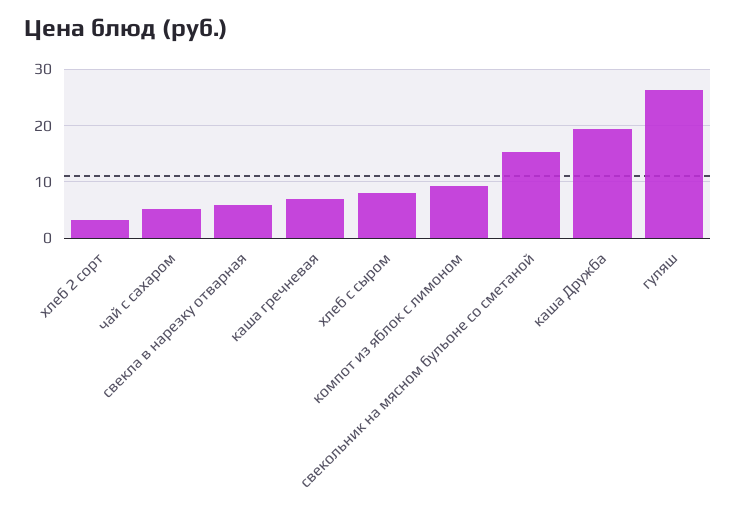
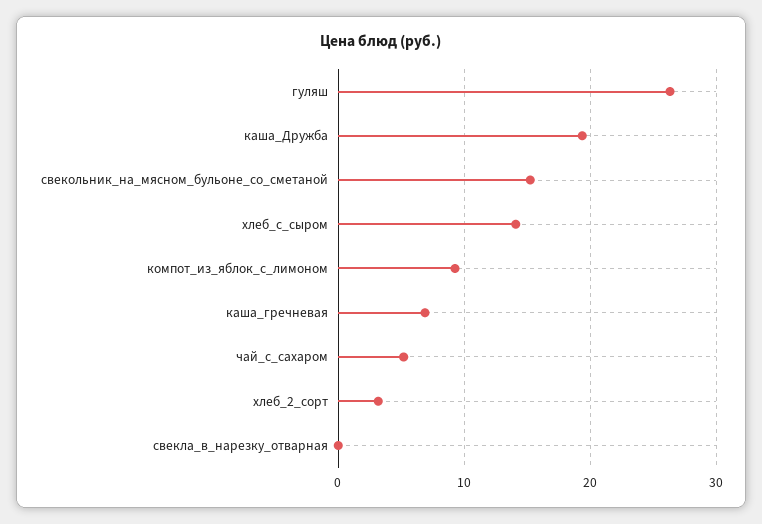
  {
    "хлеб 2 сорт": 3,
    "чай с сахаром": 5,
-   "свекла в нарезку отварная": 6,
+   "свекла в нарезку отварная": 0,
    "каша гречневая": 7,
-   "хлеб с сыром": 8,
+   "хлеб с сыром": 14,
    "компот из яблок с лимоном": 9,
    "свекольник на мясном бульоне со сметаной": 15,
    "каша Дружба": 19,
    "гуляш": 26
  }

